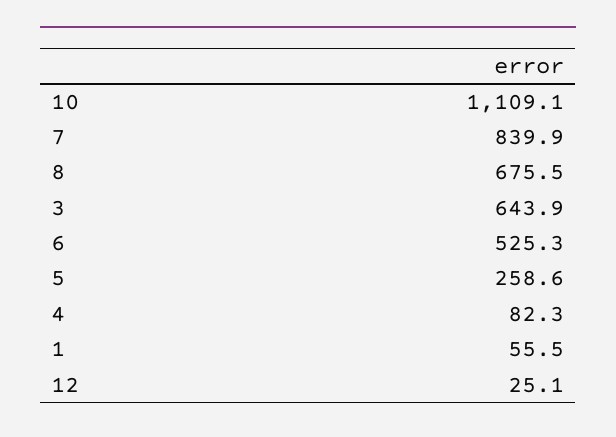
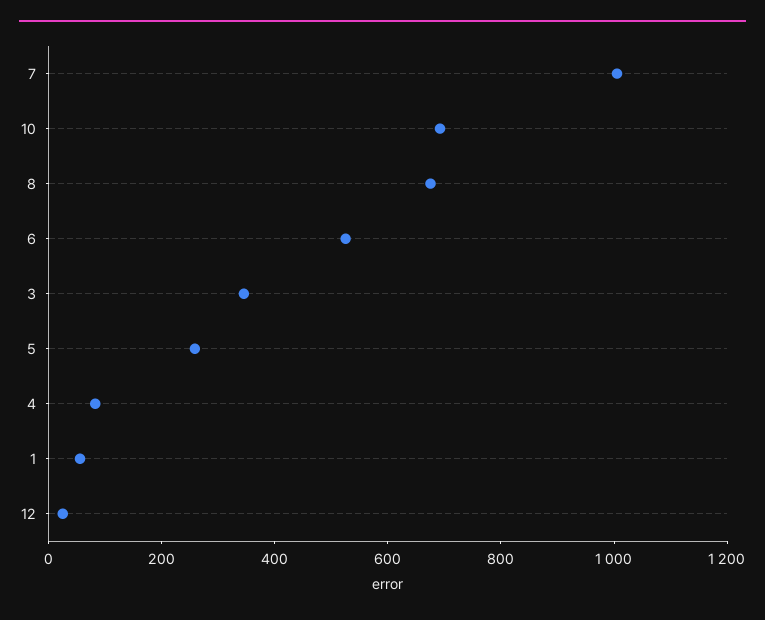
  {
-   "10": 1109.1,
+   "10": 700,
-   "7": 839.9,
+   "7": 1000,
    "8": 675.5,
-   "3": 643.9,
+   "3": 350,
    "6": 525.3,
    "5": 258.6,
    "4": 82.3,
    "1": 55.5,
    "12": 25.1
  }

